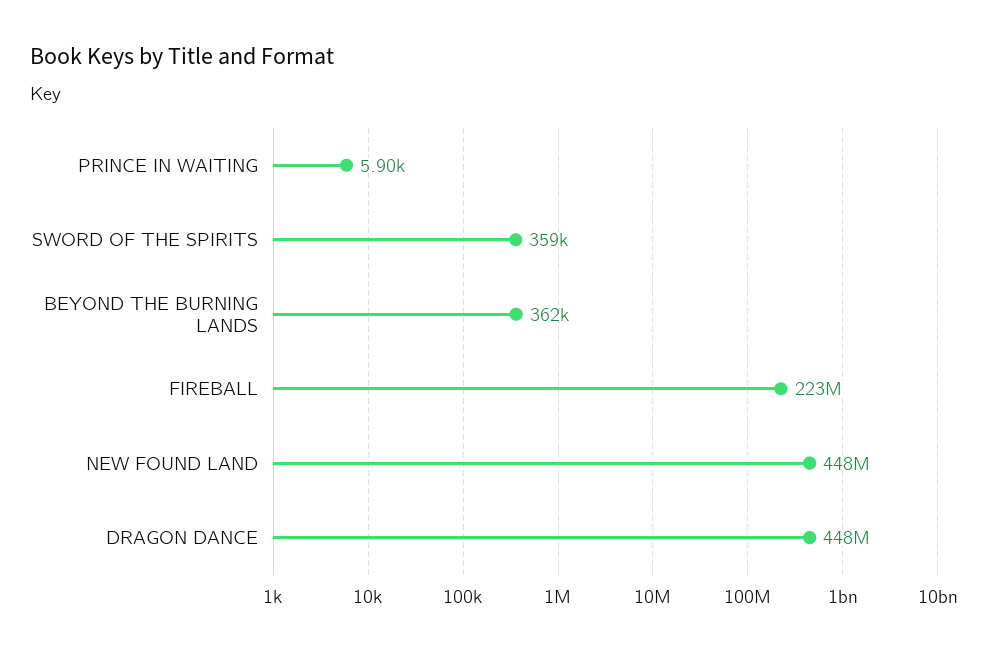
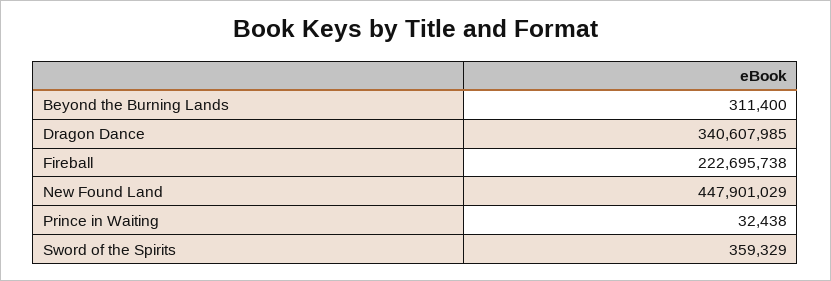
  {
-   "PRINCE IN WAITING": 5900,
+   "PRINCE IN WAITING": 32438,
    "SWORD OF THE SPIRITS": 359329,
-   "BEYOND THE BURNING LANDS": 362000,
+   "BEYOND THE BURNING LANDS": 311400,
    "FIREBALL": 222695738,
    "NEW FOUND LAND": 447901029,
-   "DRAGON DANCE": 448000000
+   "DRAGON DANCE": 340607985
  }

